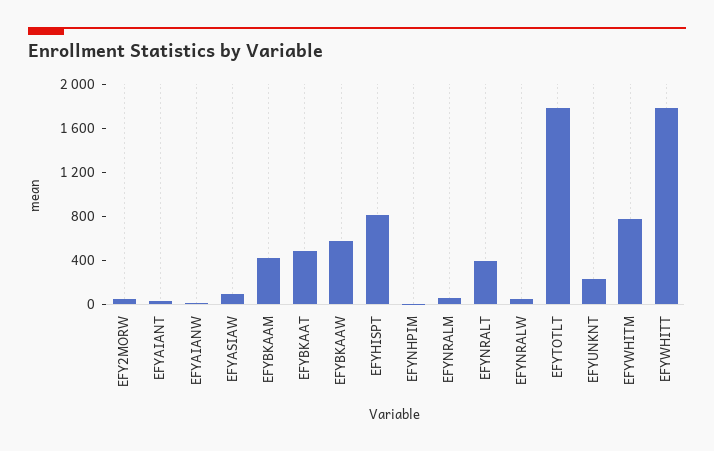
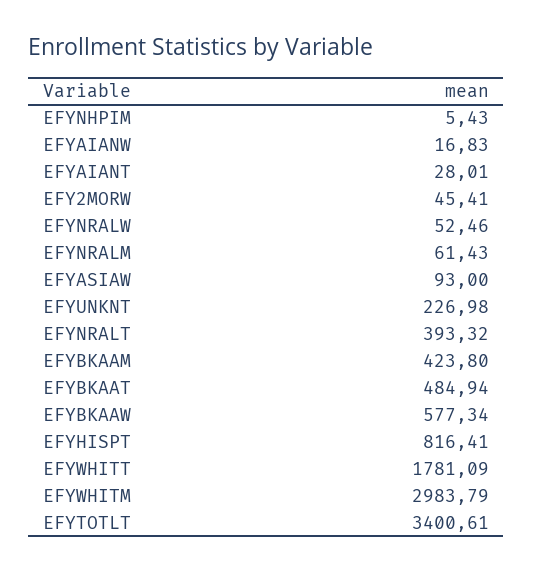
  {
    "EFY2MORW": 45.41,
    "EFYAIANT": 28.01,
    "EFYAIANW": 16.83,
    "EFYASIAW": 93,
    "EFYBKAAM": 423.8,
    "EFYBKAAT": 484.94,
    "EFYBKAAW": 577.34,
    "EFYHISPT": 816.41,
    "EFYNHPIM": 5.43,
    "EFYNRALM": 61.43,
    "EFYNRALT": 393.32,
    "EFYNRALW": 52.46,
-   "EFYTOTLT": 1800,
+   "EFYTOTLT": 3400.61,
    "EFYUNKNT": 226.98,
-   "EFYWHITM": 800,
+   "EFYWHITM": 2983.79,
    "EFYWHITT": 1781.09
  }

